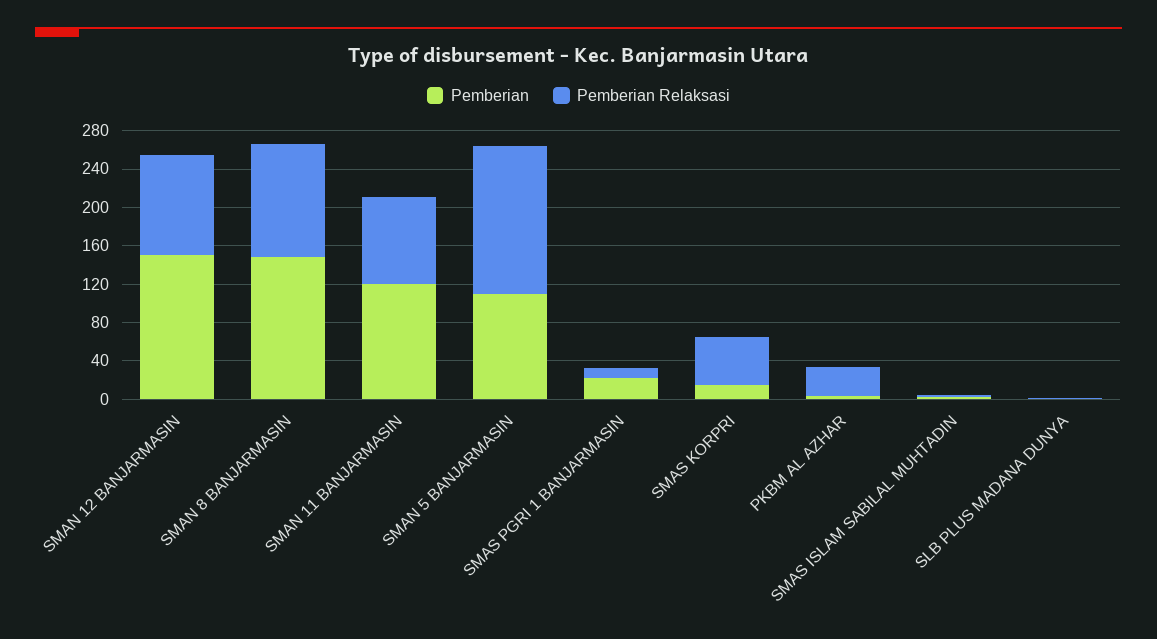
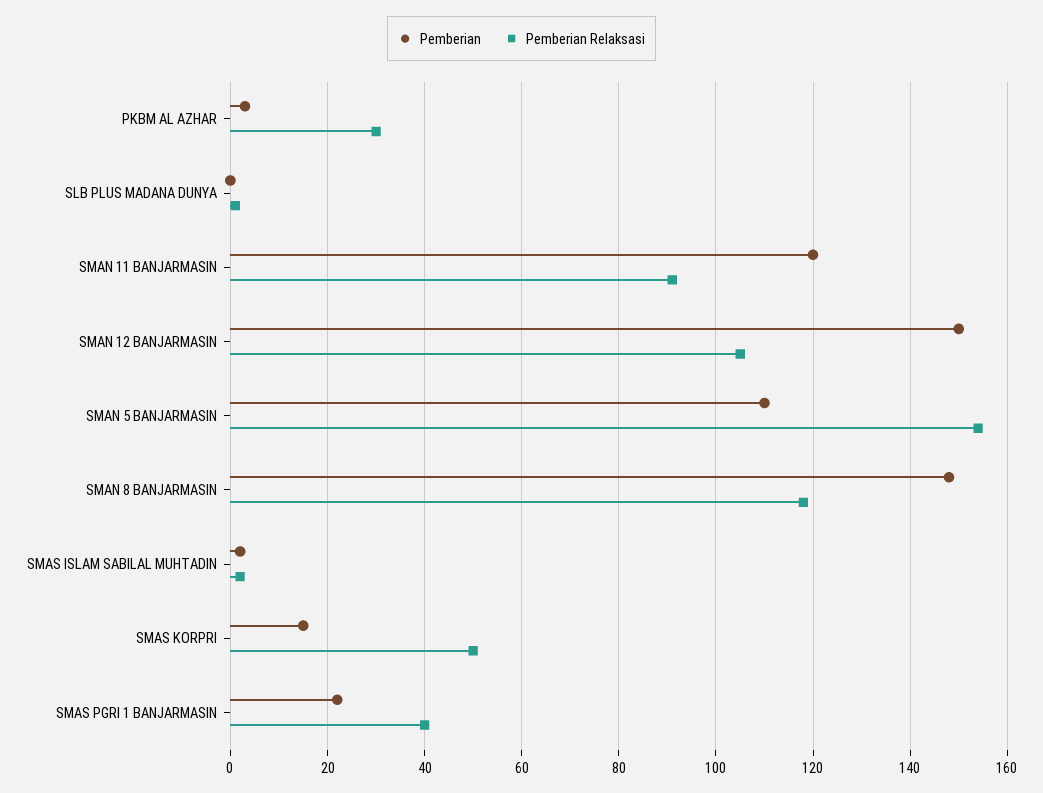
  {
    "Pemberian": {
      "SMAN 12 BANJARMASIN": 150,
      "SMAN 8 BANJARMASIN": 150,
      "SMAN 11 BANJARMASIN": 120,
      "SMAN 5 BANJARMASIN": 110,
      "SMAS PGRI 1 BANJARMASIN": 20,
      "SMAS KORPRI": 15,
      "PKBM AL AZHAR": 5,
      "SMAS ISLAM SABILAL MUHTADIN": 0,
      "SLB PLUS MADANA DUNYA": 0
    },
    "Pemberian Relaksasi": {
      "SMAN 12 BANJARMASIN": 105,
      "SMAN 8 BANJARMASIN": 120,
      "SMAN 11 BANJARMASIN": 90,
      "SMAN 5 BANJARMASIN": 155,
-     "SMAS PGRI 1 BANJARMASIN": 10,
+     "SMAS PGRI 1 BANJARMASIN": 40,
      "SMAS KORPRI": 50,
      "PKBM AL AZHAR": 30,
      "SMAS ISLAM SABILAL MUHTADIN": 0,
      "SLB PLUS MADANA DUNYA": 0
    }
  }

